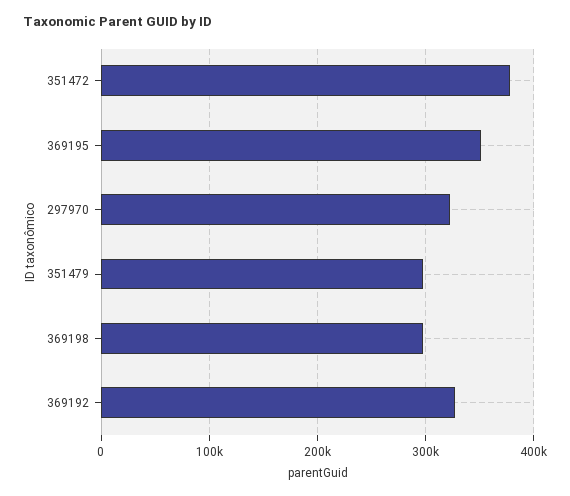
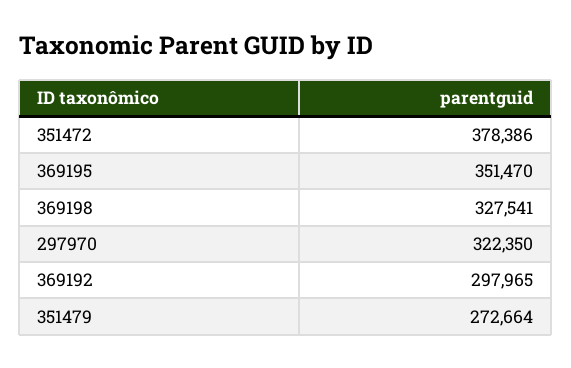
  {
    "351472": 378386,
    "369195": 351470,
    "297970": 322350,
-   "351479": 300000,
+   "351479": 272664,
-   "369198": 300000,
+   "369198": 327541,
-   "369192": 330000
+   "369192": 297965
  }

